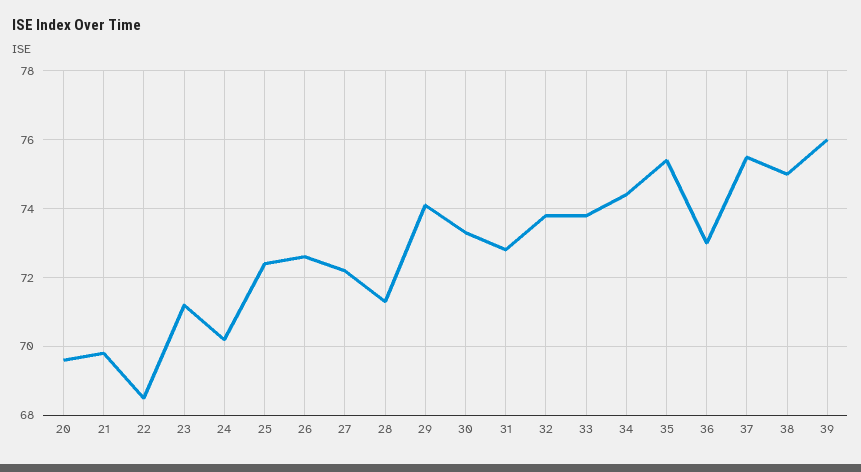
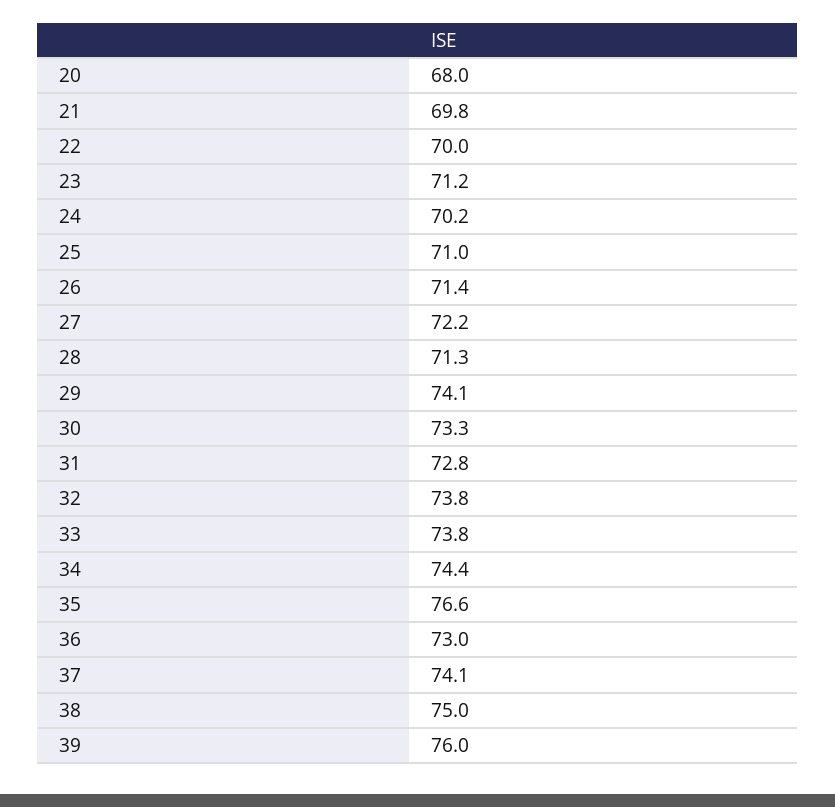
  {
-   "20": 69.5,
+   "20": 68,
    "21": 69.8,
-   "22": 68.5,
+   "22": 70,
    "23": 71.2,
    "24": 70.2,
-   "25": 72.5,
+   "25": 71,
-   "26": 72.5,
+   "26": 71.4,
    "27": 72.2,
    "28": 71.3,
    "29": 74.1,
    "30": 73.3,
    "31": 72.8,
    "32": 73.8,
    "33": 73.8,
    "34": 74.4,
-   "35": 75.5,
+   "35": 76.6,
    "36": 73,
-   "37": 75.5,
+   "37": 74.1,
    "38": 75,
    "39": 76
  }

